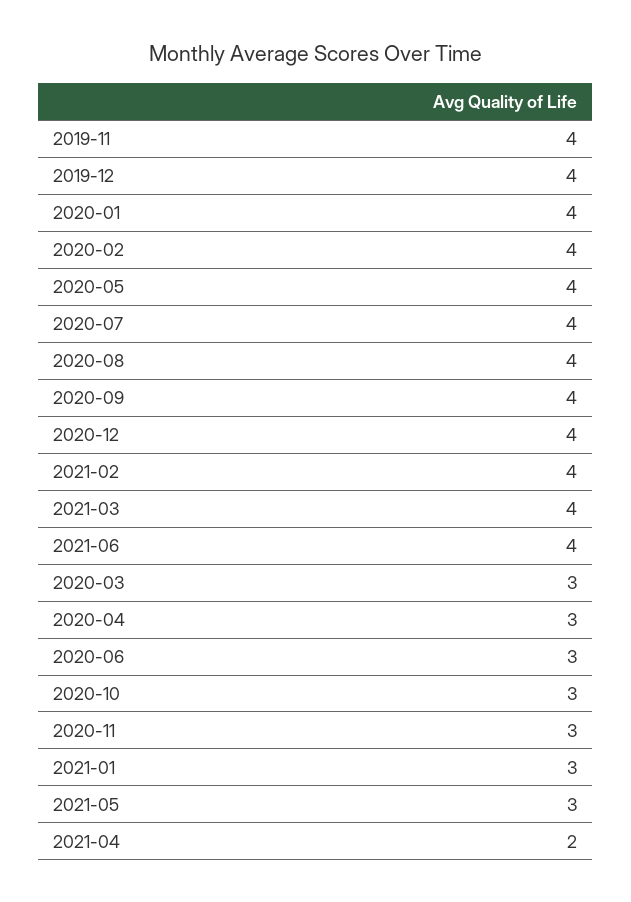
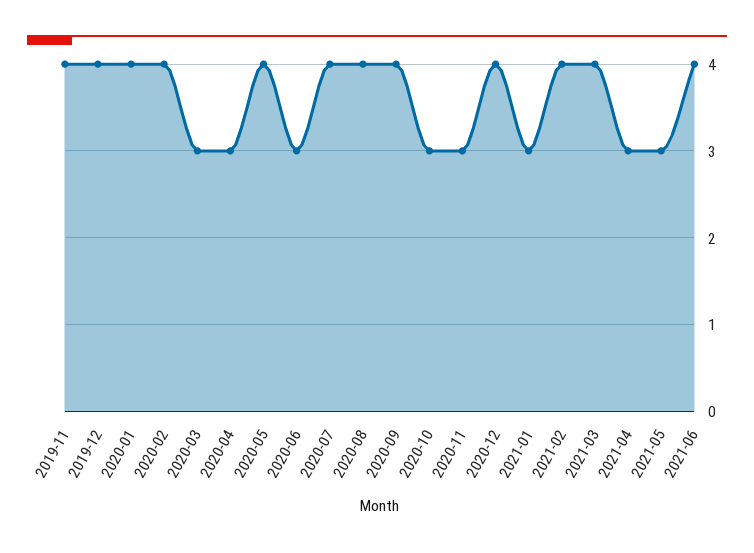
  {
    "2019-11": 4,
    "2019-12": 4,
    "2020-01": 4,
    "2020-02": 4,
    "2020-05": 4,
    "2020-07": 4,
    "2020-08": 4,
    "2020-09": 4,
    "2020-12": 4,
    "2021-02": 4,
    "2021-03": 4,
    "2021-06": 4,
    "2020-03": 3,
    "2020-04": 3,
    "2020-06": 3,
    "2020-10": 3,
    "2020-11": 3,
    "2021-01": 3,
    "2021-05": 3,
-   "2021-04": 2
+   "2021-04": 3
  }

